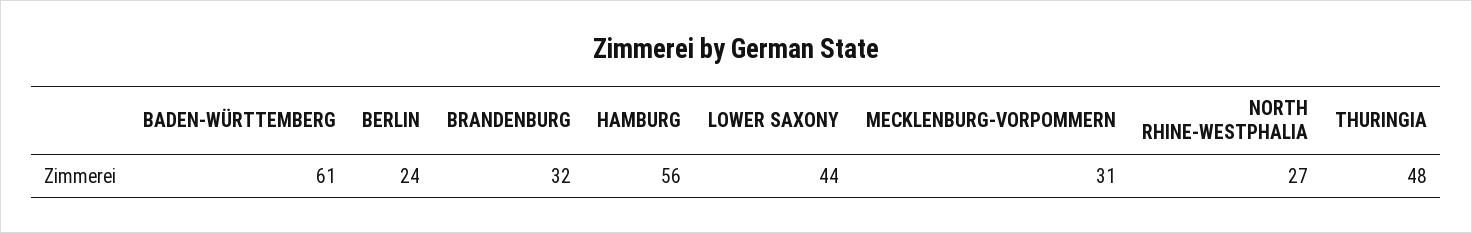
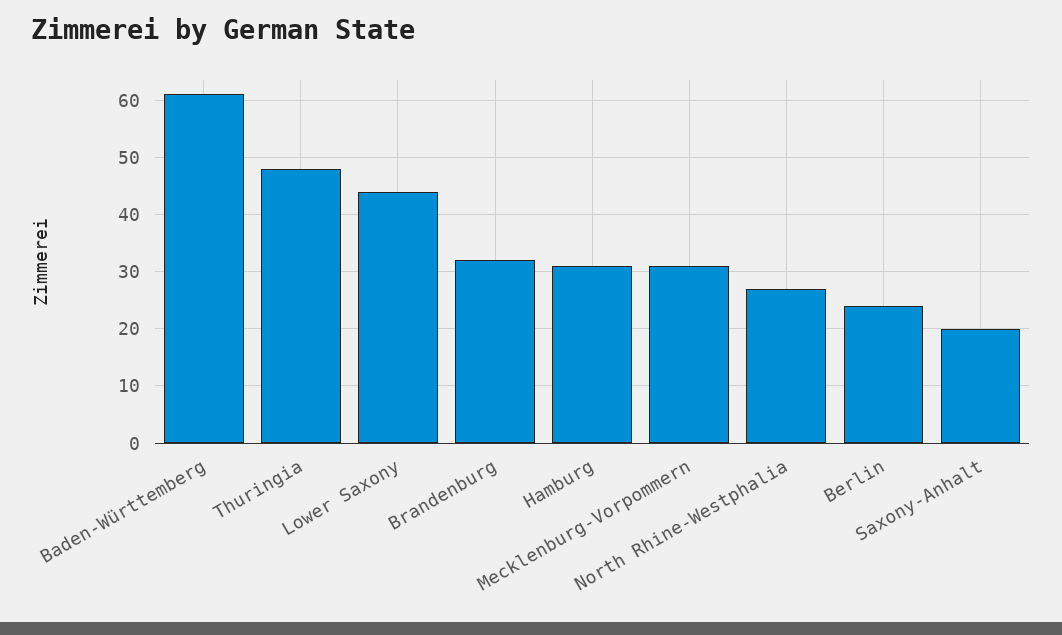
  {
    "BADEN-WÜRTTEMBERG": 61,
    "BERLIN": 24,
    "BRANDENBURG": 32,
-   "HAMBURG": 56,
+   "HAMBURG": 30,
    "LOWER SAXONY": 44,
    "MECKLENBURG-VORPOMMERN": 31,
    "NORTH RHINE-WESTPHALIA": 27,
-   "THURINGIA": 48
+   "THURINGIA": 48,
+   "Saxony-Anhalt": 20
  }

